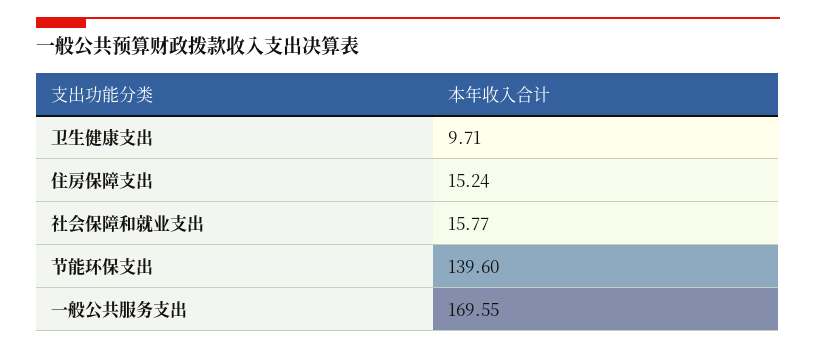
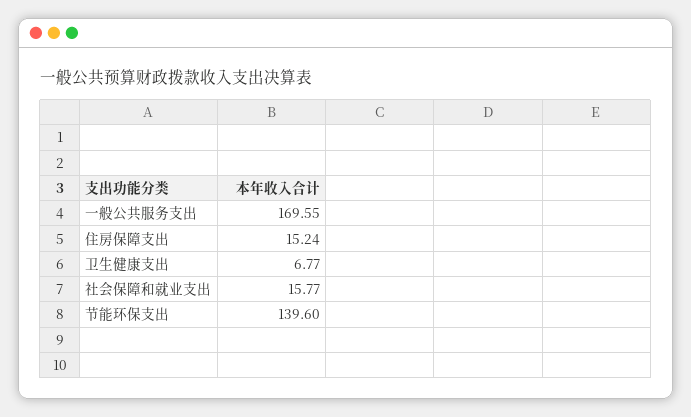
  {
-   "卫生健康支出": 9.71,
+   "卫生健康支出": 6.77,
    "住房保障支出": 15.24,
    "社会保障和就业支出": 15.77,
    "节能环保支出": 139.6,
    "一般公共服务支出": 169.55
  }

